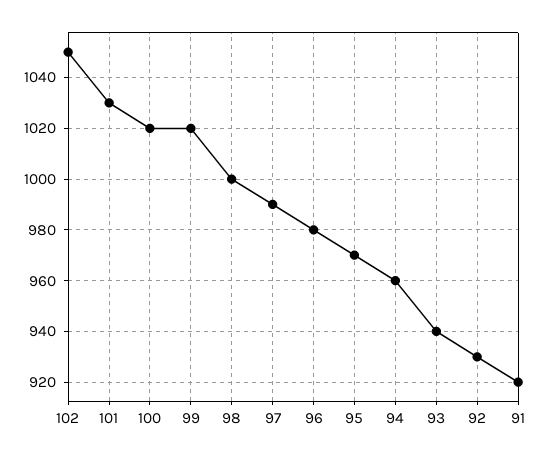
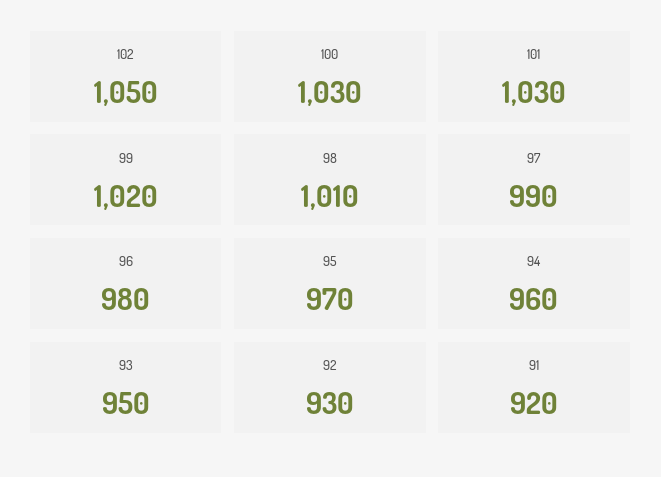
  {
    "102": 1050,
    "101": 1030,
-   "100": 1020,
+   "100": 1030,
    "99": 1020,
-   "98": 1000,
+   "98": 1010,
    "97": 990,
    "96": 980,
    "95": 970,
    "94": 960,
-   "93": 940,
+   "93": 950,
    "92": 930,
    "91": 920
  }

